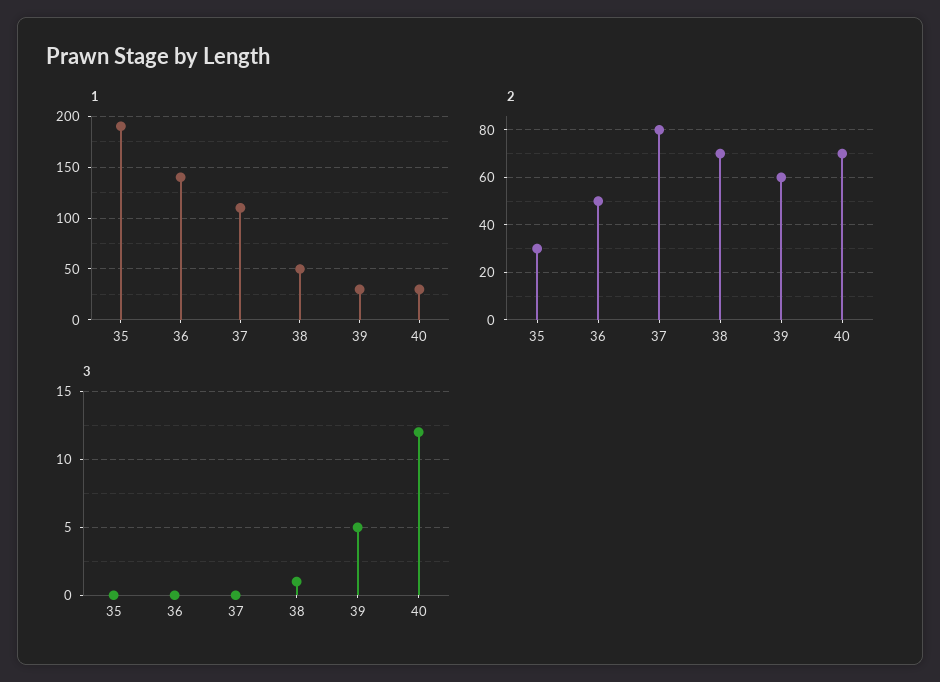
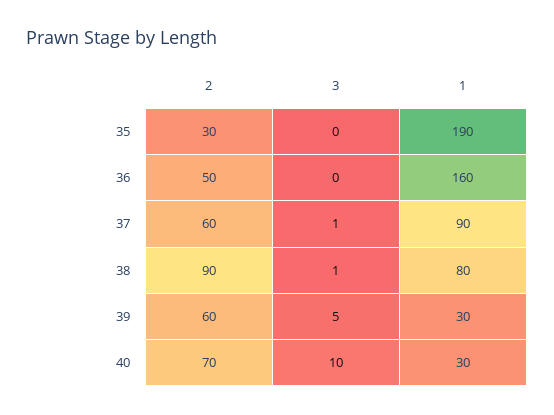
  {
    "1": {
      "35": 190,
-     "36": 140,
+     "36": 160,
-     "37": 110,
+     "37": 90,
-     "38": 50,
+     "38": 80,
      "39": 30,
      "40": 30
    },
    "2": {
      "35": 30,
      "36": 50,
-     "37": 80,
+     "37": 60,
-     "38": 70,
+     "38": 90,
      "39": 60,
      "40": 70
    },
    "3": {
      "35": 0,
      "36": 0,
-     "37": 0,
+     "37": 1,
      "38": 1,
      "39": 5,
-     "40": 12
+     "40": 10
    }
  }

